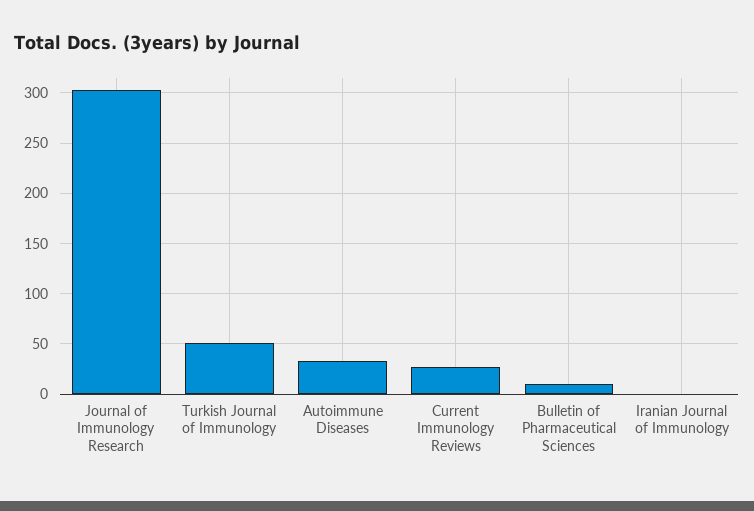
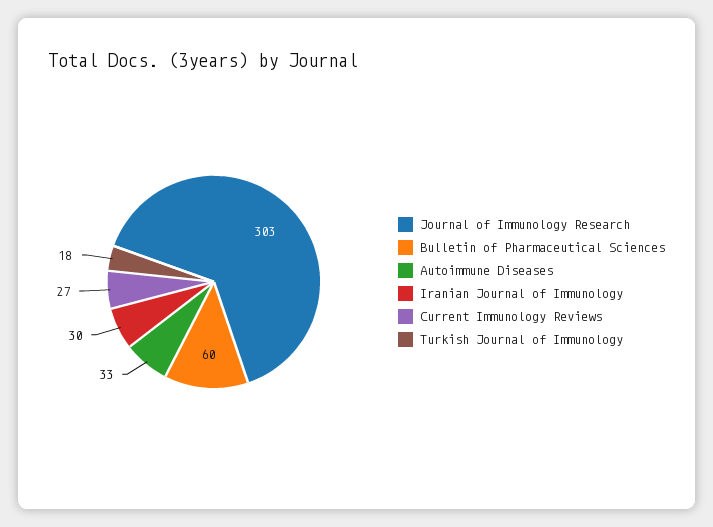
  {
    "Journal of Immunology Research": 303,
-   "Turkish Journal of Immunology": 50,
+   "Turkish Journal of Immunology": 18,
    "Autoimmune Diseases": 33,
    "Current Immunology Reviews": 27,
-   "Bulletin of Pharmaceutical Sciences": 10,
+   "Bulletin of Pharmaceutical Sciences": 60,
-   "Iranian Journal of Immunology": 0
+   "Iranian Journal of Immunology": 30
  }

